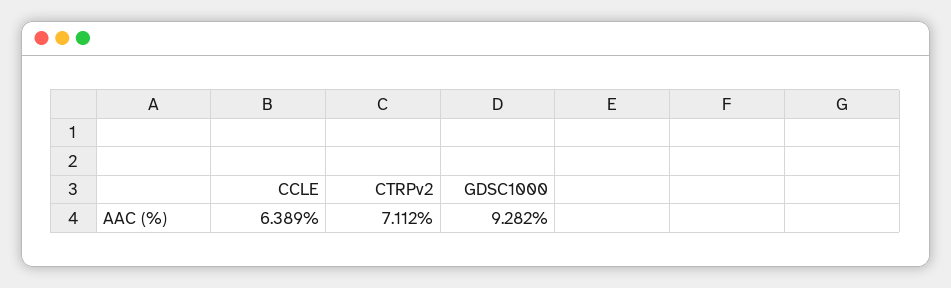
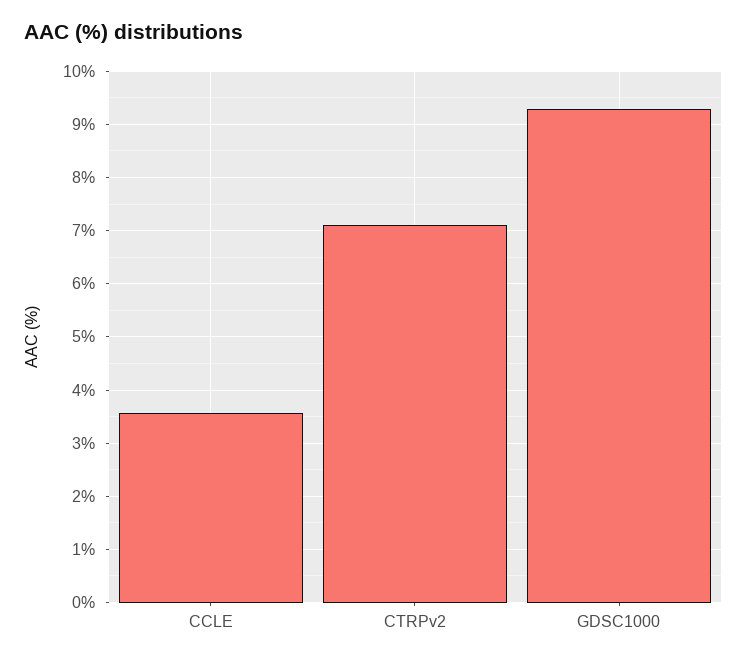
  {
-   "CCLE": 6.389,
+   "CCLE": 3.6,
    "CTRPv2": 7.112,
    "GDSC1000": 9.282
  }

